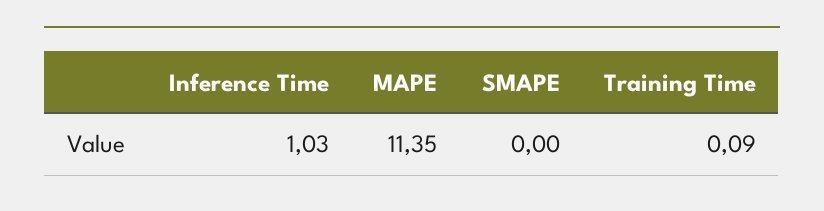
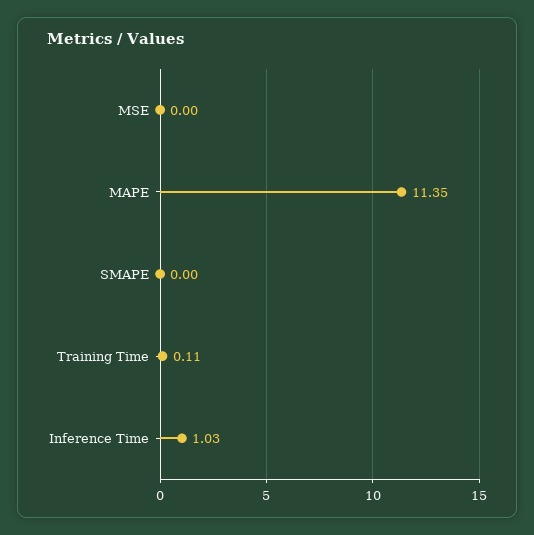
  {
    "Inference Time": 1.03,
    "MAPE": 11.35,
    "SMAPE": 0,
-   "Training Time": 0.09
+   "Training Time": 0.11,
+   "MSE": 0
  }

